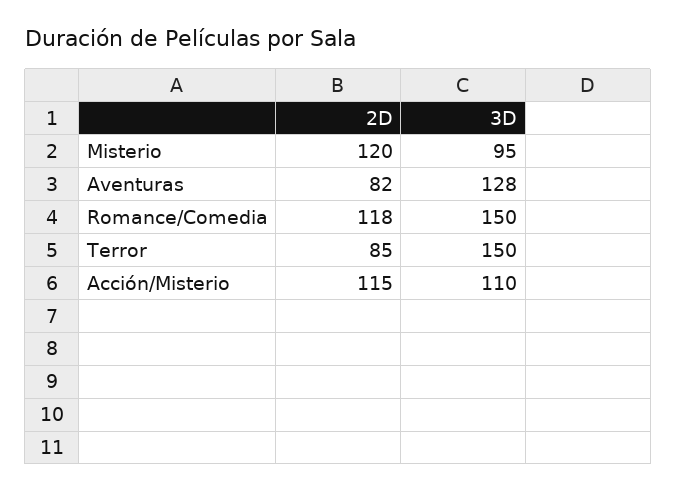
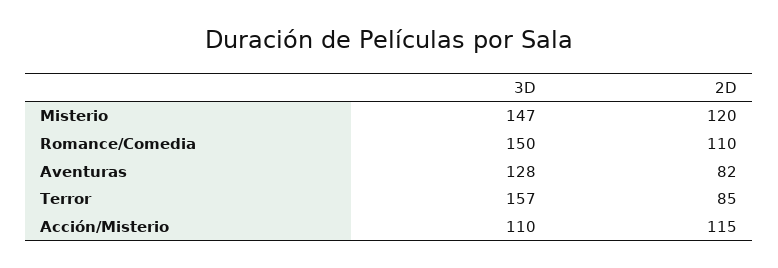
  {
    "2D": {
      "Misterio": 120,
      "Aventuras": 82,
-     "Romance/Comedia": 118,
+     "Romance/Comedia": 110,
      "Terror": 85,
      "Acción/Misterio": 115
    },
    "3D": {
-     "Misterio": 95,
+     "Misterio": 147,
      "Aventuras": 128,
      "Romance/Comedia": 150,
-     "Terror": 150,
+     "Terror": 157,
      "Acción/Misterio": 110
    }
  }

